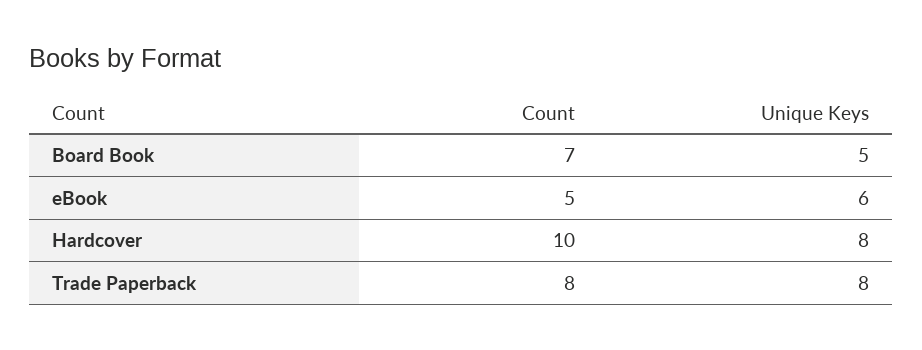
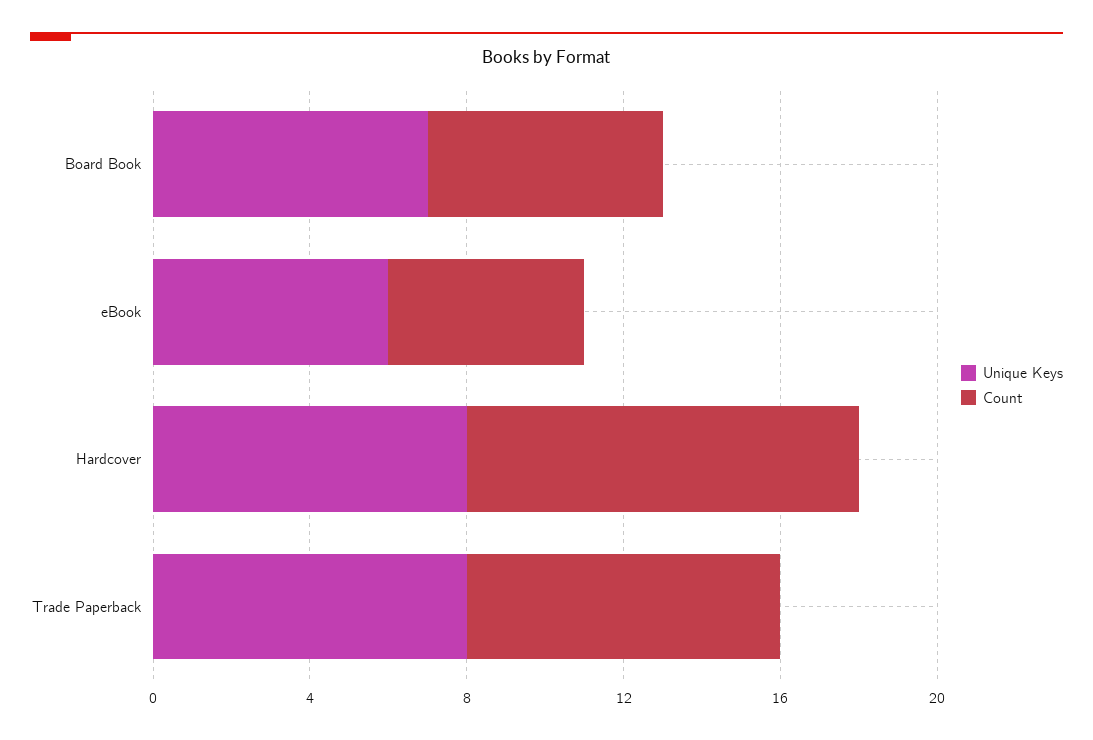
  {
    "Count": {
-     "Board Book": 7,
+     "Board Book": 6,
      "eBook": 5,
      "Hardcover": 10,
      "Trade Paperback": 8
    },
    "Unique Keys": {
-     "Board Book": 5,
+     "Board Book": 7,
      "eBook": 6,
      "Hardcover": 8,
      "Trade Paperback": 8
    }
  }

